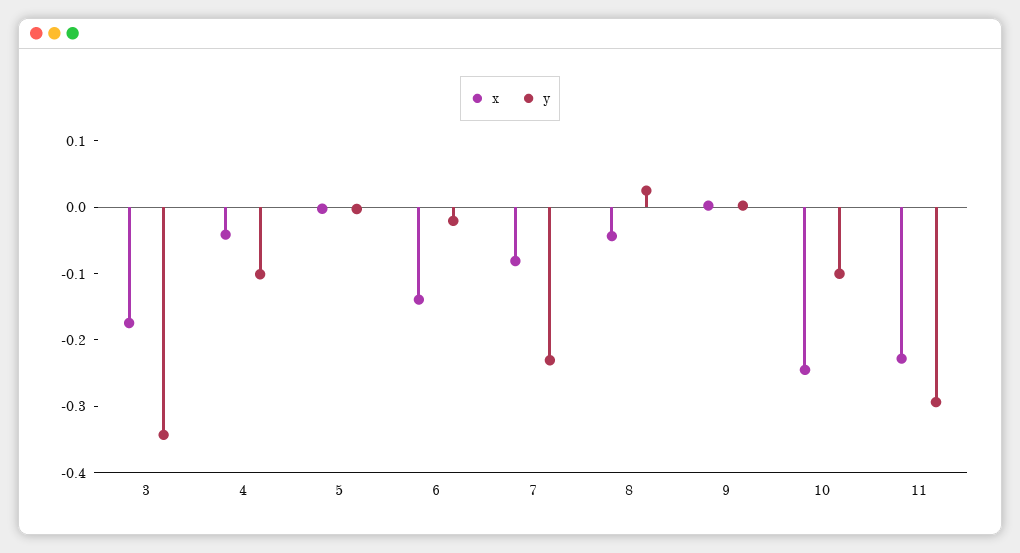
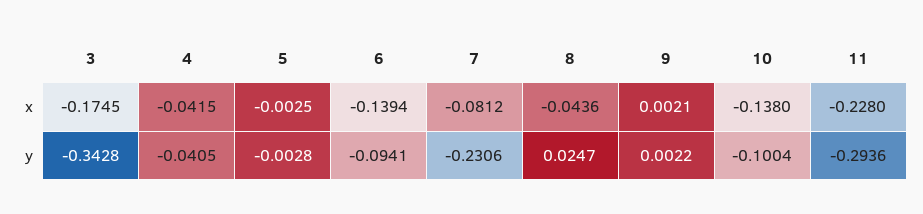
  {
    "x": {
      "3": -0.1745,
      "4": -0.0415,
      "5": -0.0025,
      "6": -0.1394,
      "7": -0.0812,
      "8": -0.0436,
      "9": 0.0021,
-     "10": -0.24,
+     "10": -0.138,
      "11": -0.228
    },
    "y": {
      "3": -0.3428,
-     "4": -0.1,
+     "4": -0.0405,
      "5": -0.0028,
-     "6": -0.02,
+     "6": -0.0941,
      "7": -0.2306,
      "8": 0.0247,
      "9": 0.0022,
      "10": -0.1004,
      "11": -0.2936
    }
  }

